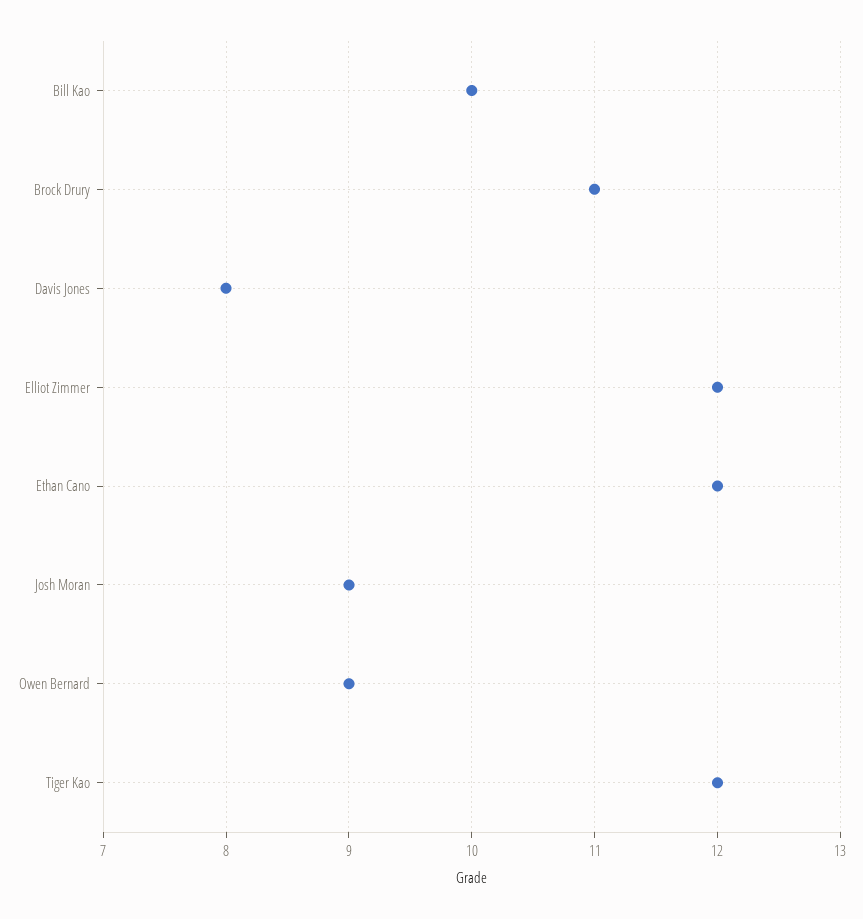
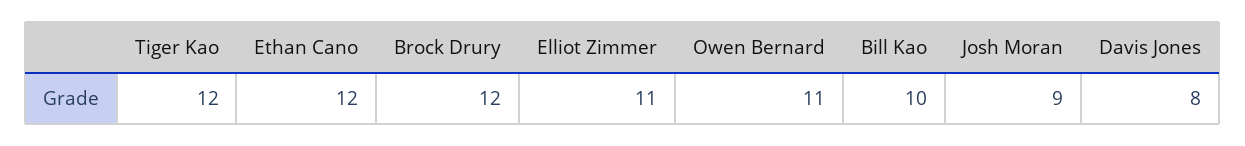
  {
    "Bill Kao": 10,
-   "Brock Drury": 11,
+   "Brock Drury": 12,
    "Davis Jones": 8,
-   "Elliot Zimmer": 12,
+   "Elliot Zimmer": 11,
    "Ethan Cano": 12,
    "Josh Moran": 9,
-   "Owen Bernard": 9,
+   "Owen Bernard": 11,
    "Tiger Kao": 12
  }

